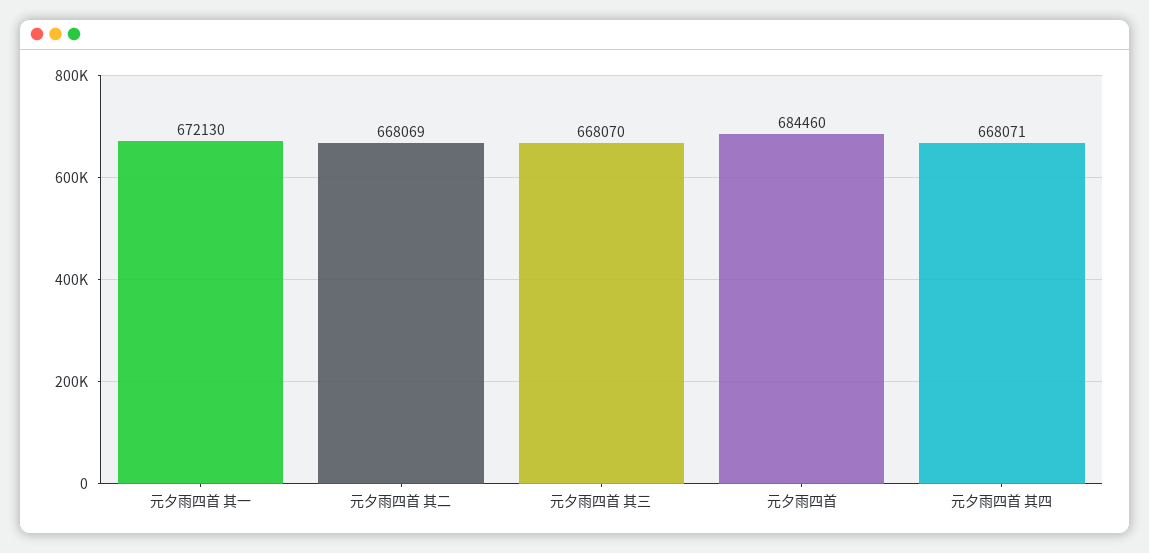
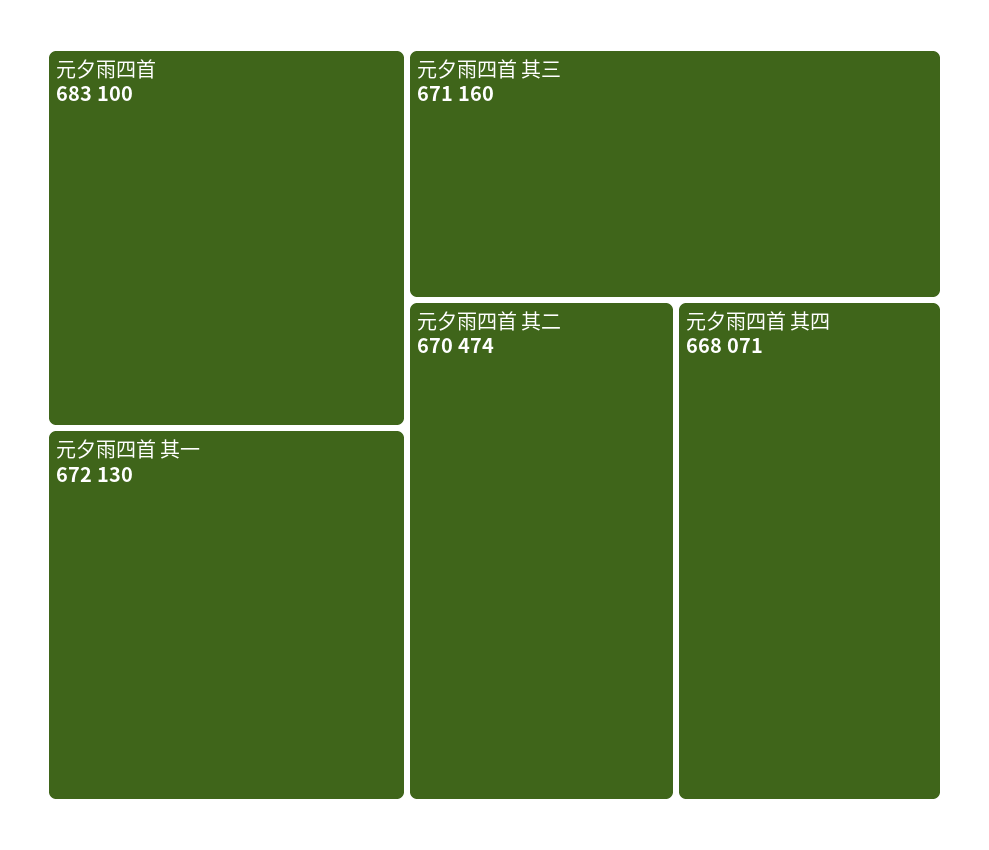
  {
    "元夕雨四首 其一": 672130,
-   "元夕雨四首 其二": 668069,
+   "元夕雨四首 其二": 670474,
-   "元夕雨四首 其三": 668070,
+   "元夕雨四首 其三": 671160,
-   "元夕雨四首": 684460,
+   "元夕雨四首": 683100,
    "元夕雨四首 其四": 668071
  }

